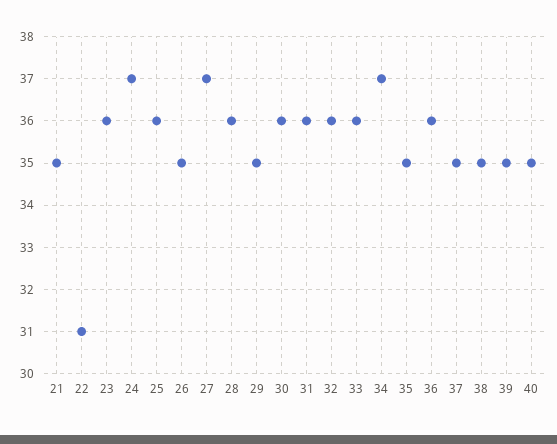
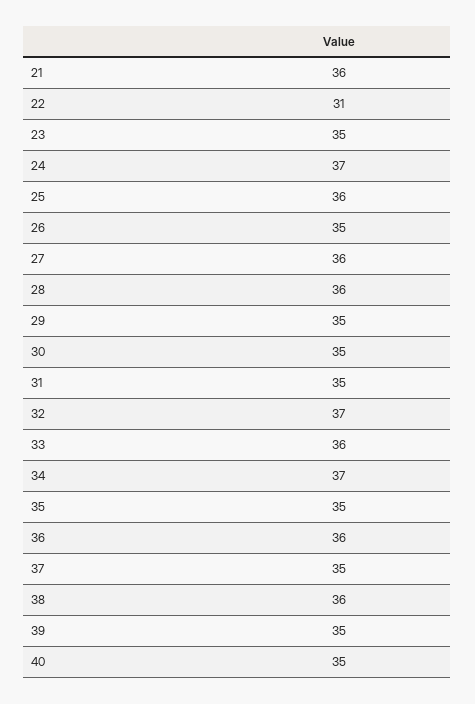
  {
-   "21": 35,
+   "21": 36,
    "22": 31,
-   "23": 36,
+   "23": 35,
    "24": 37,
    "25": 36,
    "26": 35,
-   "27": 37,
+   "27": 36,
    "28": 36,
    "29": 35,
-   "30": 36,
+   "30": 35,
-   "31": 36,
+   "31": 35,
-   "32": 36,
+   "32": 37,
    "33": 36,
    "34": 37,
    "35": 35,
    "36": 36,
    "37": 35,
-   "38": 35,
+   "38": 36,
    "39": 35,
    "40": 35
  }

